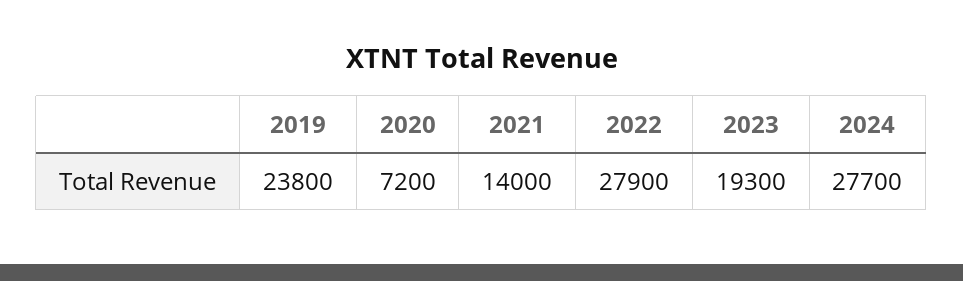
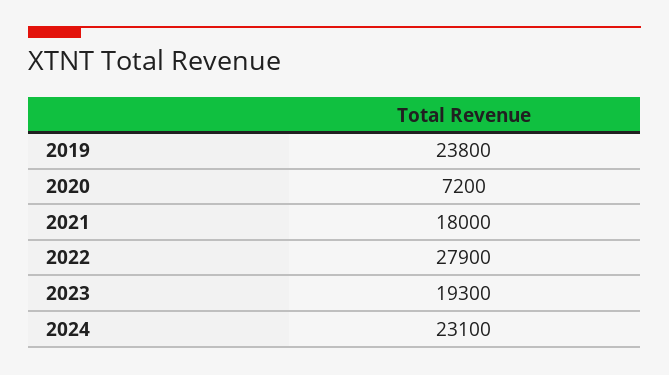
  {
    "2019": 23800,
    "2020": 7200,
-   "2021": 14000,
+   "2021": 18000,
    "2022": 27900,
    "2023": 19300,
-   "2024": 27700
+   "2024": 23100
  }

